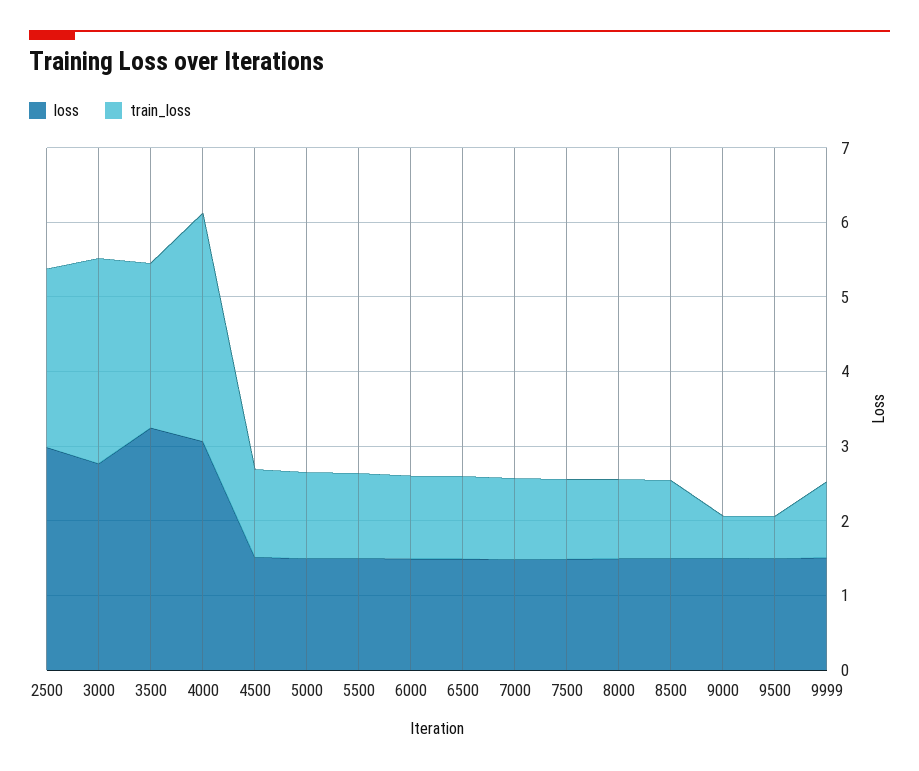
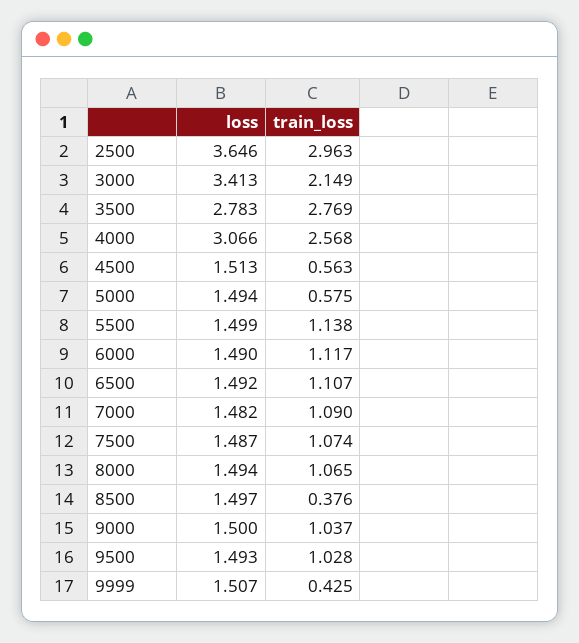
  {
    "loss": {
-     "2500": 3,
+     "2500": 3.646,
-     "3000": 2.8,
+     "3000": 3.413,
-     "3500": 3.2,
+     "3500": 2.783,
      "4000": 3.066,
      "4500": 1.513,
      "5000": 1.494,
      "5500": 1.499,
      "6000": 1.49,
      "6500": 1.492,
      "7000": 1.482,
      "7500": 1.487,
      "8000": 1.494,
      "8500": 1.497,
      "9000": 1.5,
      "9500": 1.493,
      "9999": 1.507
    },
    "train_loss": {
-     "2500": 2.4,
+     "2500": 2.963,
-     "3000": 2.8,
+     "3000": 2.149,
-     "3500": 2.2,
+     "3500": 2.769,
-     "4000": 3,
+     "4000": 2.568,
-     "4500": 1.2,
+     "4500": 0.563,
-     "5000": 1.2,
+     "5000": 0.575,
      "5500": 1.138,
      "6000": 1.117,
      "6500": 1.107,
      "7000": 1.09,
      "7500": 1.074,
      "8000": 1.065,
-     "8500": 1,
+     "8500": 0.376,
-     "9000": 0.6,
+     "9000": 1.037,
-     "9500": 0.6,
+     "9500": 1.028,
-     "9999": 1
+     "9999": 0.425
    }
  }

